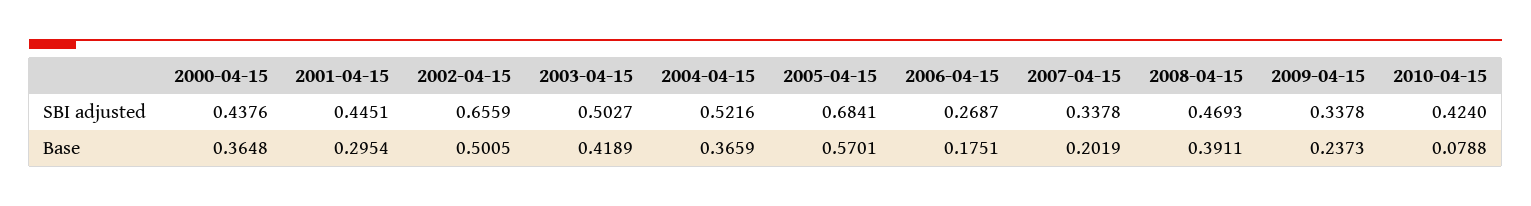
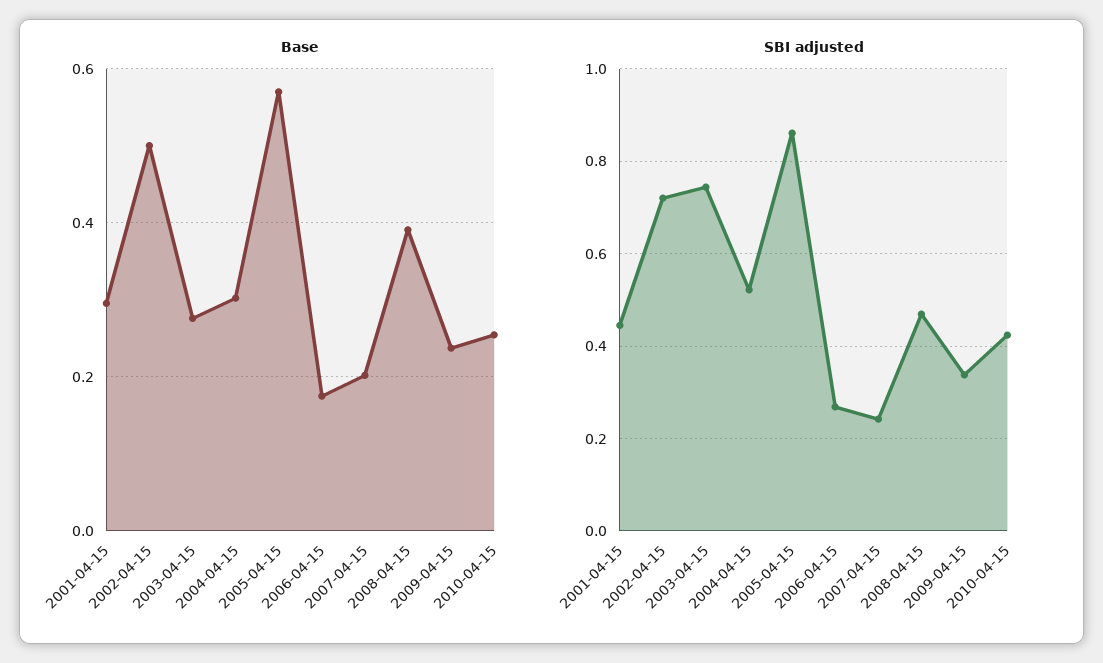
  {
    "SBI adjusted": {
-     "2000-04-15": 0.4376,
      "2001-04-15": 0.4451,
-     "2002-04-15": 0.6559,
+     "2002-04-15": 0.72,
-     "2003-04-15": 0.5027,
+     "2003-04-15": 0.74,
      "2004-04-15": 0.5216,
-     "2005-04-15": 0.6841,
+     "2005-04-15": 0.86,
      "2006-04-15": 0.2687,
-     "2007-04-15": 0.3378,
+     "2007-04-15": 0.24,
      "2008-04-15": 0.4693,
      "2009-04-15": 0.3378,
      "2010-04-15": 0.424
    },
    "Base": {
-     "2000-04-15": 0.3648,
      "2001-04-15": 0.2954,
      "2002-04-15": 0.5005,
-     "2003-04-15": 0.4189,
+     "2003-04-15": 0.28,
-     "2004-04-15": 0.3659,
+     "2004-04-15": 0.3,
      "2005-04-15": 0.5701,
      "2006-04-15": 0.1751,
      "2007-04-15": 0.2019,
      "2008-04-15": 0.3911,
      "2009-04-15": 0.2373,
-     "2010-04-15": 0.0788
+     "2010-04-15": 0.26
    }
  }

